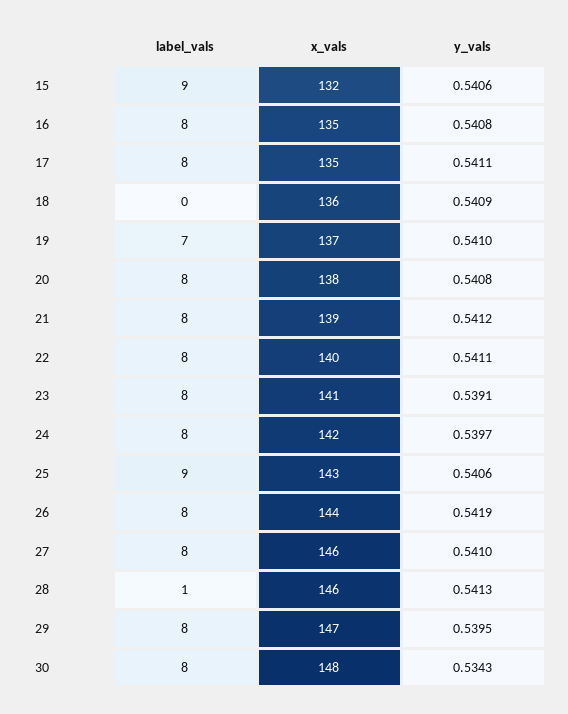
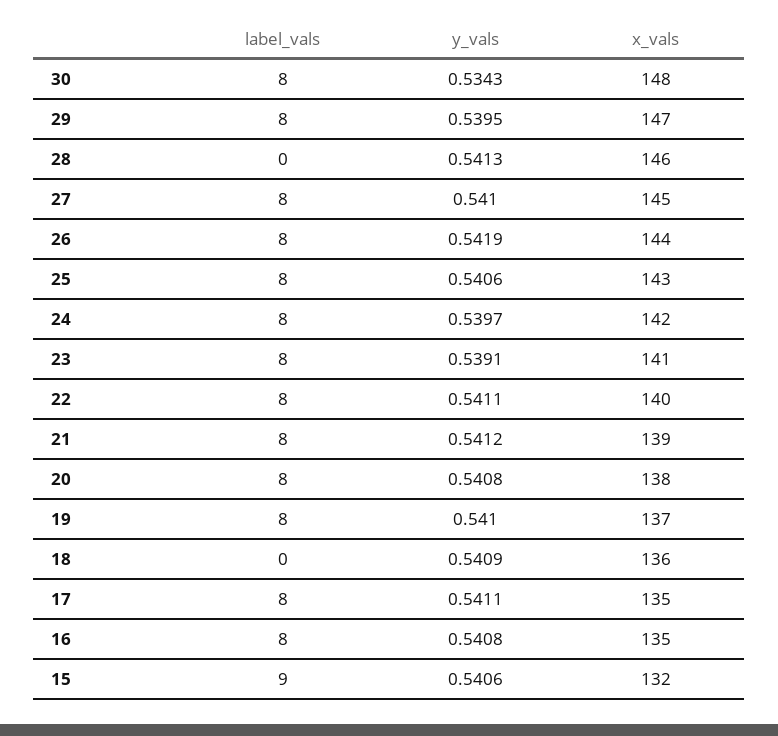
  {
    "label_vals": {
      "15": 9,
      "16": 8,
      "17": 8,
      "18": 0,
-     "19": 7,
+     "19": 8,
      "20": 8,
      "21": 8,
      "22": 8,
      "23": 8,
      "24": 8,
-     "25": 9,
+     "25": 8,
      "26": 8,
      "27": 8,
-     "28": 1,
+     "28": 0,
      "29": 8,
      "30": 8
    },
    "x_vals": {
      "15": 132,
      "16": 135,
      "17": 135,
      "18": 136,
      "19": 137,
      "20": 138,
      "21": 139,
      "22": 140,
      "23": 141,
      "24": 142,
      "25": 143,
      "26": 144,
-     "27": 146,
+     "27": 145,
      "28": 146,
      "29": 147,
      "30": 148
    },
    "y_vals": {
      "15": 0.5406,
      "16": 0.5408,
      "17": 0.5411,
      "18": 0.5409,
      "19": 0.541,
      "20": 0.5408,
      "21": 0.5412,
      "22": 0.5411,
      "23": 0.5391,
      "24": 0.5397,
      "25": 0.5406,
      "26": 0.5419,
      "27": 0.541,
      "28": 0.5413,
      "29": 0.5395,
      "30": 0.5343
    }
  }

